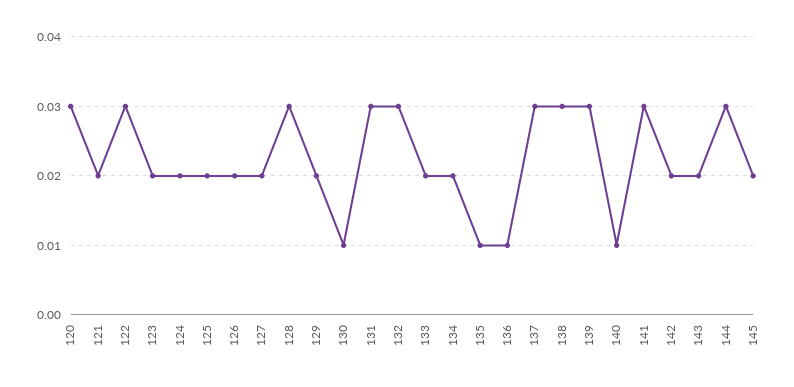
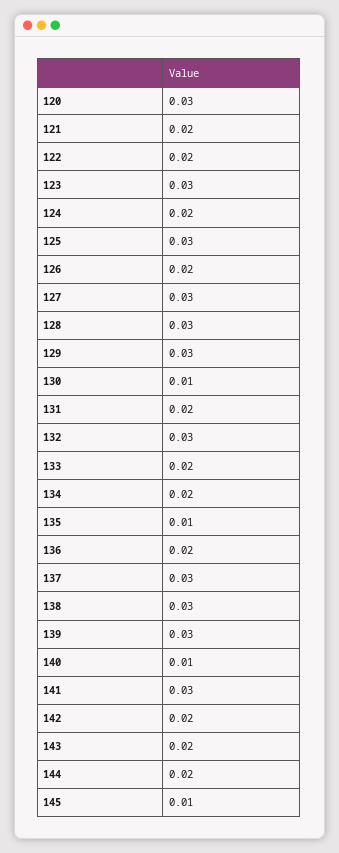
  {
    "120": 0.03,
    "121": 0.02,
-   "122": 0.03,
+   "122": 0.02,
-   "123": 0.02,
+   "123": 0.03,
    "124": 0.02,
-   "125": 0.02,
+   "125": 0.03,
    "126": 0.02,
-   "127": 0.02,
+   "127": 0.03,
    "128": 0.03,
-   "129": 0.02,
+   "129": 0.03,
    "130": 0.01,
-   "131": 0.03,
+   "131": 0.02,
    "132": 0.03,
    "133": 0.02,
    "134": 0.02,
    "135": 0.01,
-   "136": 0.01,
+   "136": 0.02,
    "137": 0.03,
    "138": 0.03,
    "139": 0.03,
    "140": 0.01,
    "141": 0.03,
    "142": 0.02,
    "143": 0.02,
-   "144": 0.03,
+   "144": 0.02,
-   "145": 0.02
+   "145": 0.01
  }

